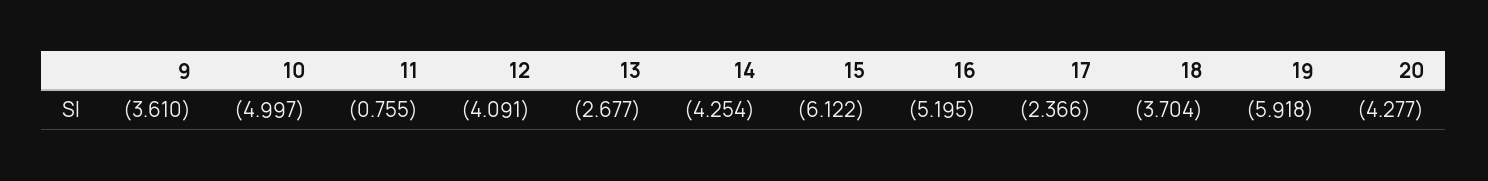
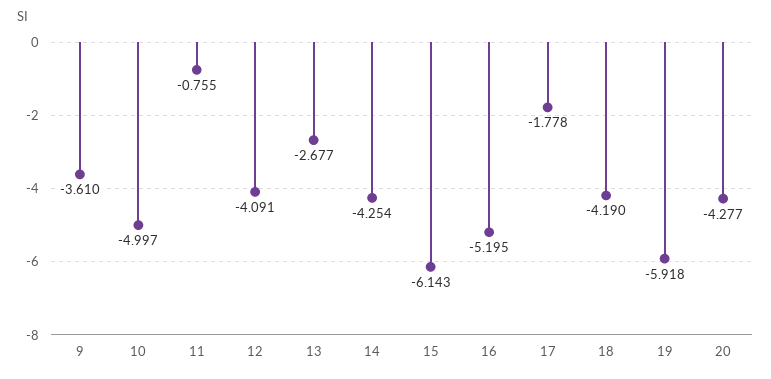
  {
    "9": -3.61,
    "10": -4.997,
    "11": -0.755,
    "12": -4.091,
    "13": -2.677,
    "14": -4.254,
-   "15": -6.122,
+   "15": -6.143,
    "16": -5.195,
-   "17": -2.366,
+   "17": -1.778,
-   "18": -3.704,
+   "18": -4.19,
    "19": -5.918,
    "20": -4.277
  }

